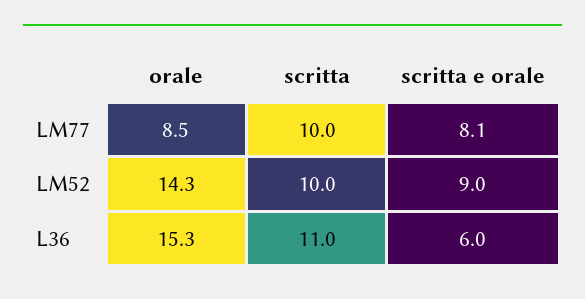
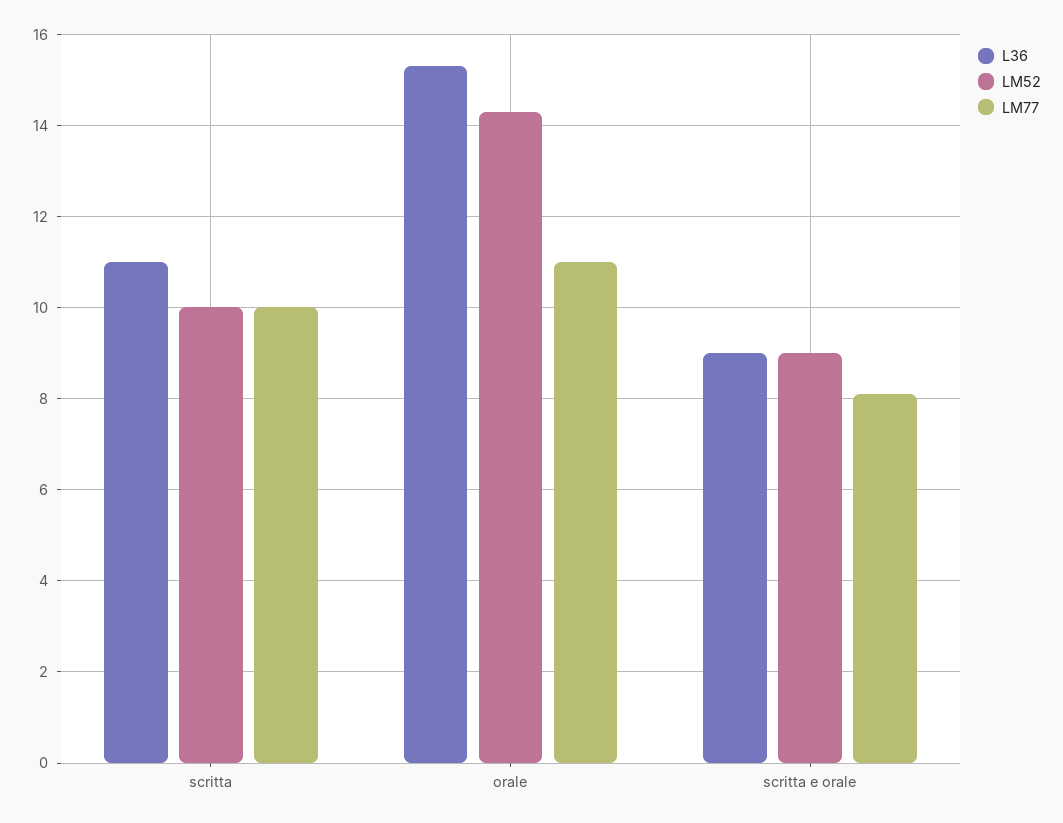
  {
    "LM77": {
-     "orale": 8.5,
+     "orale": 11,
      "scritta": 10,
      "scritta e orale": 8.1
    },
    "LM52": {
      "orale": 14.3,
      "scritta": 10,
      "scritta e orale": 9
    },
    "L36": {
      "orale": 15.3,
      "scritta": 11,
-     "scritta e orale": 6
+     "scritta e orale": 9
    }
  }

